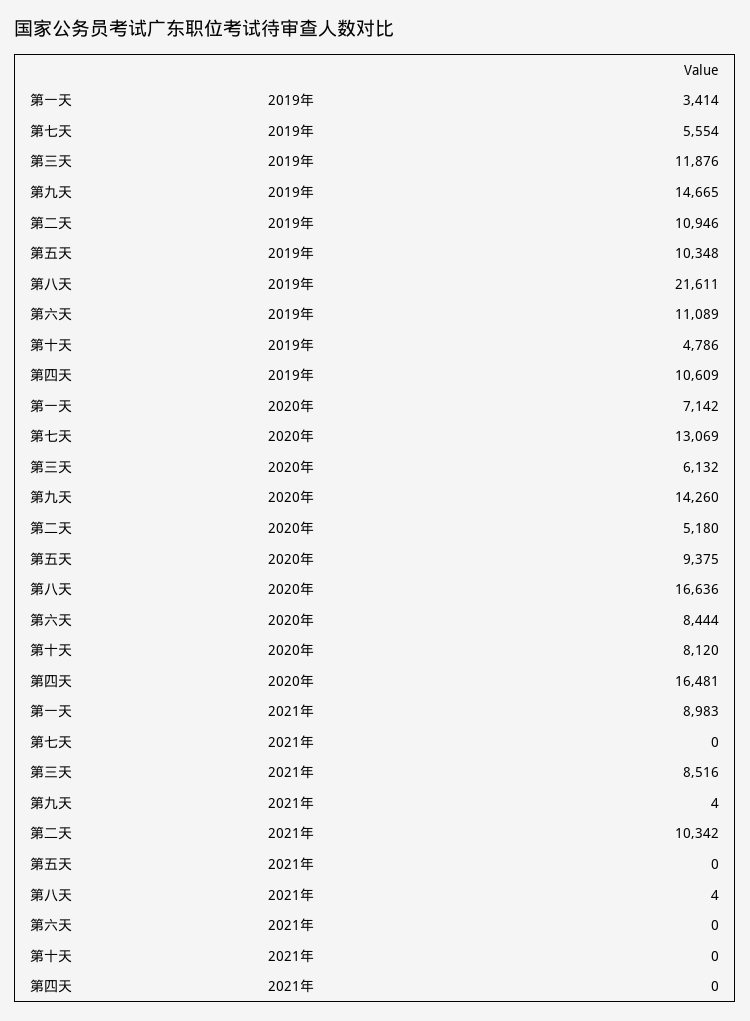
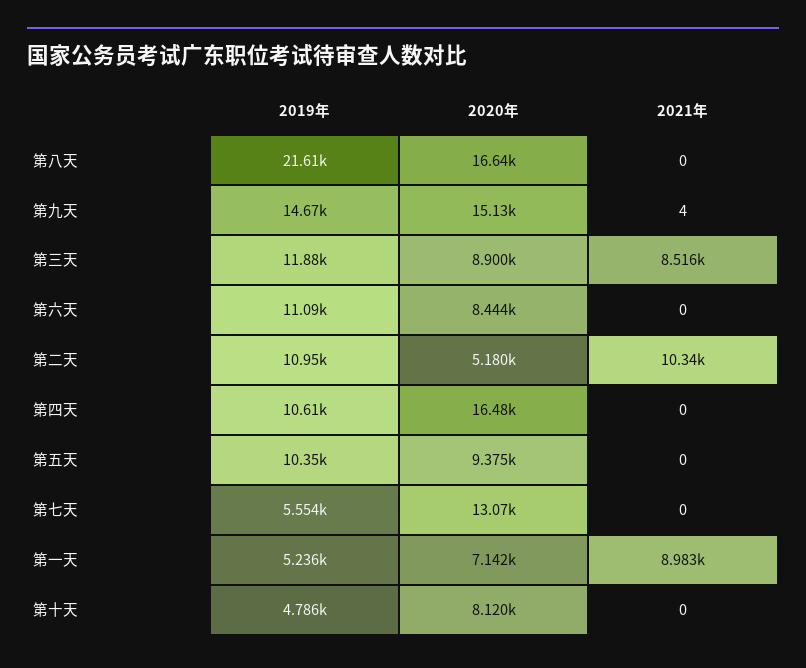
  {
    "第一天": {
-     "2019年": 3414,
+     "2019年": 5236,
      "2020年": 7142,
      "2021年": 8983
    },
    "第七天": {
      "2019年": 5554,
      "2020年": 13069,
      "2021年": 0
    },
    "第三天": {
      "2019年": 11876,
-     "2020年": 6132,
+     "2020年": 8900,
      "2021年": 8516
    },
    "第九天": {
      "2019年": 14665,
-     "2020年": 14260,
+     "2020年": 15130,
      "2021年": 4
    },
    "第二天": {
      "2019年": 10946,
      "2020年": 5180,
      "2021年": 10342
    },
    "第五天": {
      "2019年": 10348,
      "2020年": 9375,
      "2021年": 0
    },
    "第八天": {
      "2019年": 21611,
      "2020年": 16636,
-     "2021年": 4
+     "2021年": 0
    },
    "第六天": {
      "2019年": 11089,
      "2020年": 8444,
      "2021年": 0
    },
    "第十天": {
      "2019年": 4786,
      "2020年": 8120,
      "2021年": 0
    },
    "第四天": {
      "2019年": 10609,
      "2020年": 16481,
      "2021年": 0
    }
  }

